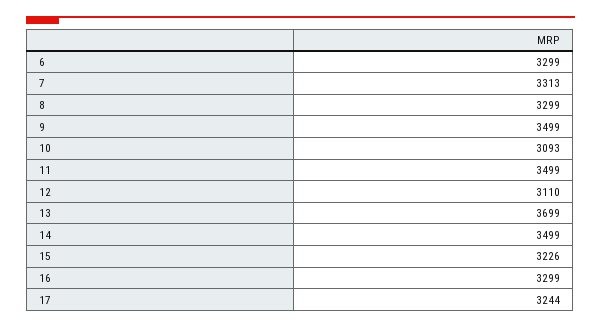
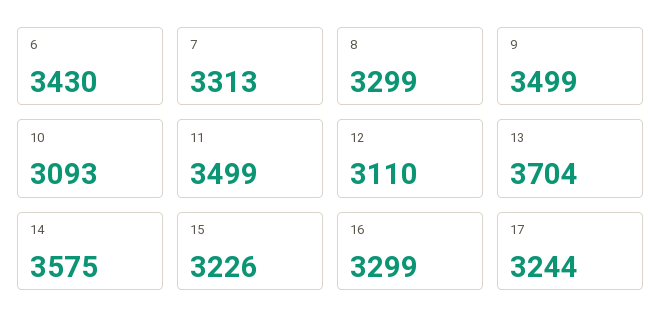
  {
-   "6": 3299,
+   "6": 3430,
    "7": 3313,
    "8": 3299,
    "9": 3499,
    "10": 3093,
    "11": 3499,
    "12": 3110,
-   "13": 3699,
+   "13": 3704,
-   "14": 3499,
+   "14": 3575,
    "15": 3226,
    "16": 3299,
    "17": 3244
  }

